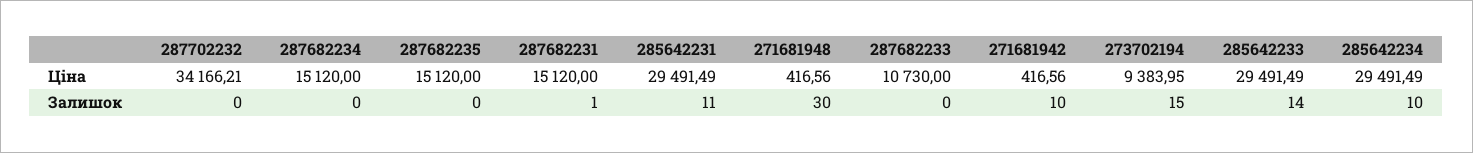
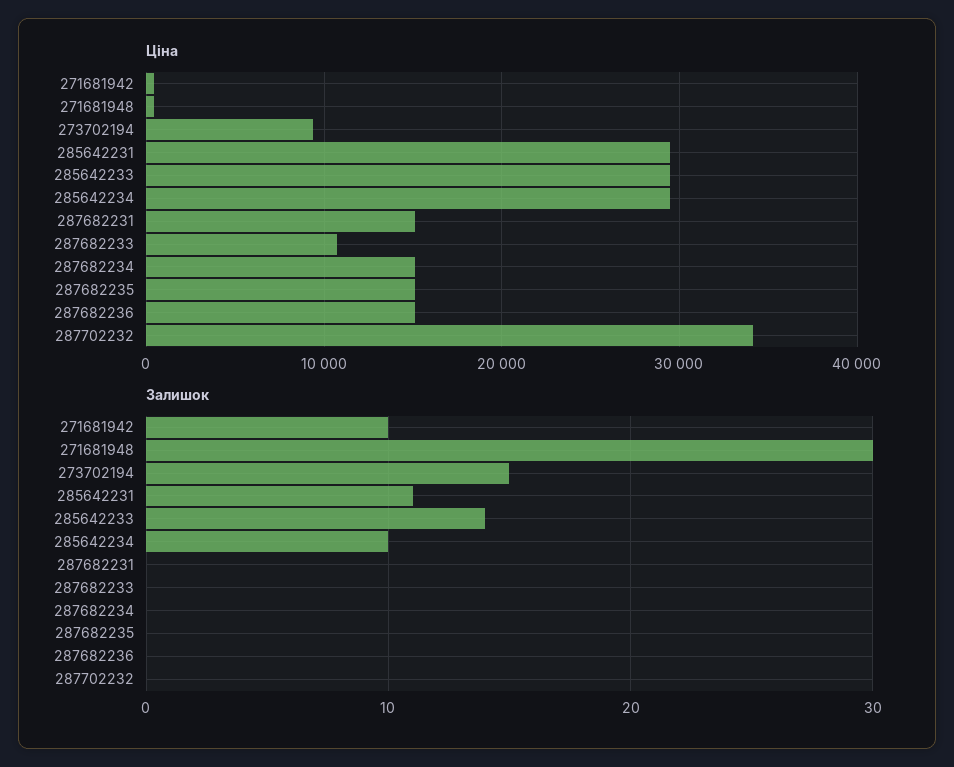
  {
    "Ціна": {
      "287702232": 34166.21,
      "287682234": 15120,
      "287682235": 15120,
      "287682231": 15120,
      "285642231": 29491.49,
      "271681948": 416.56,
      "287682233": 10730,
      "271681942": 416.56,
      "273702194": 9383.95,
      "285642233": 29491.49,
-     "285642234": 29491.49
+     "285642234": 29491.49,
+     "287682236": 15000
    },
    "Залишок": {
      "287702232": 0,
      "287682234": 0,
      "287682235": 0,
-     "287682231": 1,
+     "287682231": 0,
      "285642231": 11,
      "271681948": 30,
      "287682233": 0,
      "271681942": 10,
      "273702194": 15,
      "285642233": 14,
-     "285642234": 10
+     "285642234": 10,
+     "287682236": 0
    }
  }

